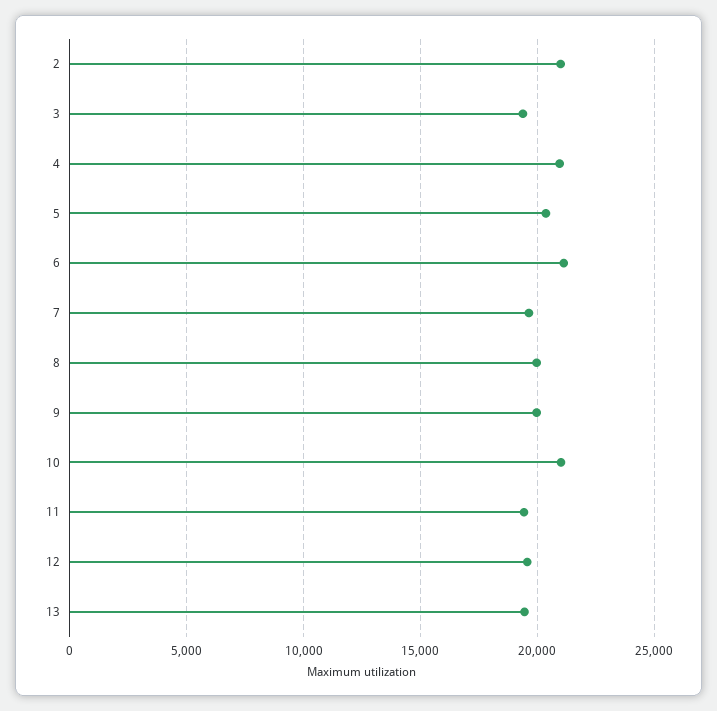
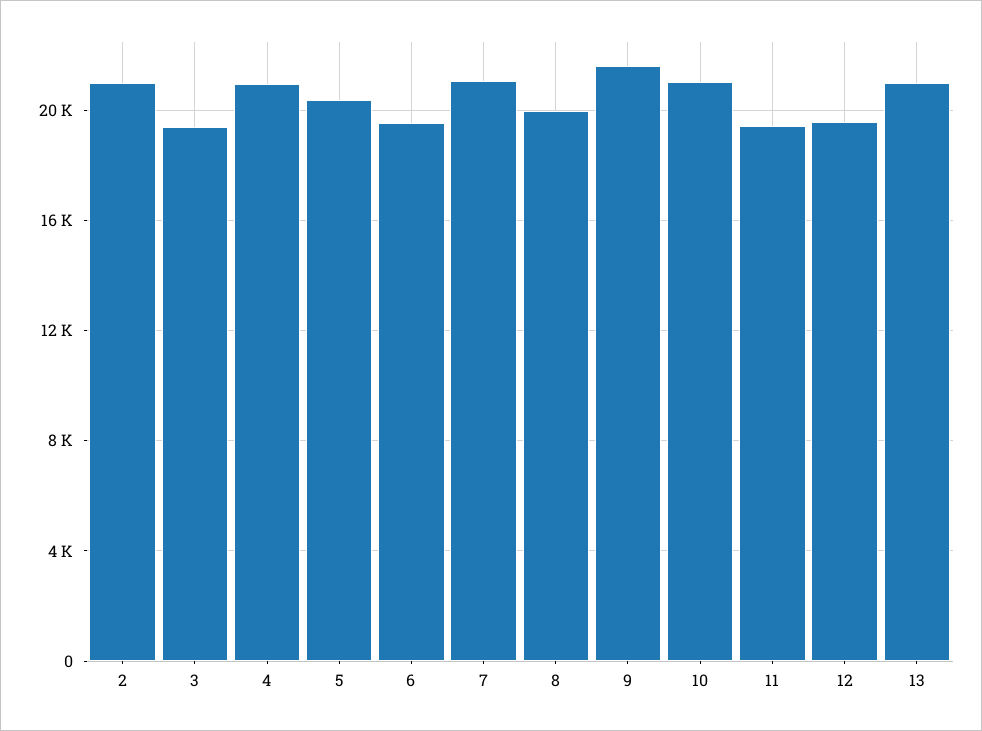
  {
    "2": 21000,
    "3": 19500,
    "4": 21000,
    "5": 20500,
-   "6": 21000,
+   "6": 19500,
-   "7": 19500,
+   "7": 21000,
    "8": 20000,
-   "9": 20000,
+   "9": 21500,
    "10": 21000,
    "11": 19500,
    "12": 19500,
-   "13": 19500
+   "13": 21000
  }

